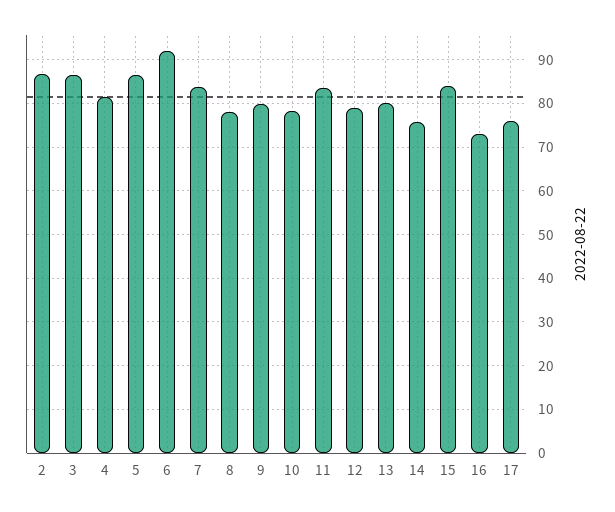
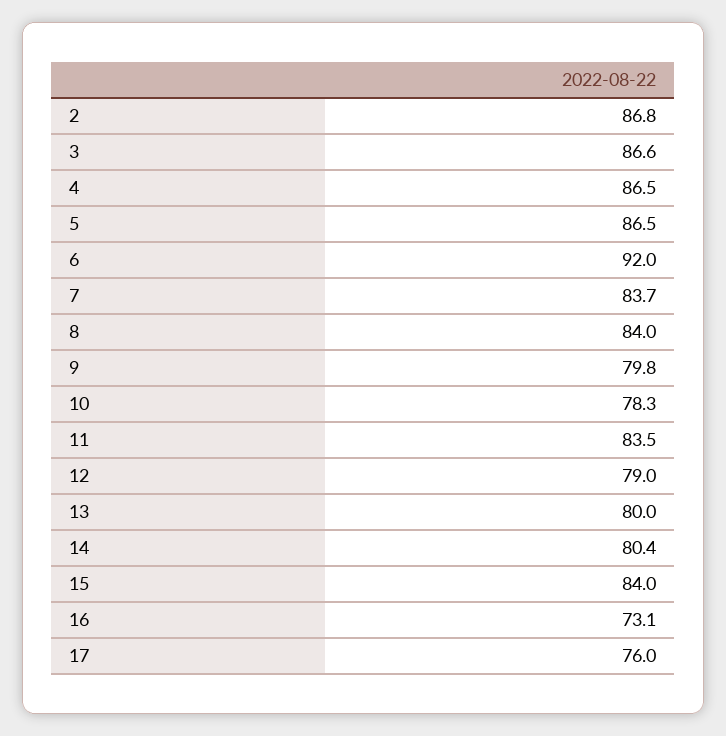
  {
    "2": 86.8,
    "3": 86.6,
-   "4": 82,
+   "4": 86.5,
    "5": 86.5,
    "6": 92,
    "7": 83.7,
-   "8": 78,
+   "8": 84,
    "9": 79.8,
    "10": 78.3,
    "11": 83.5,
    "12": 79,
    "13": 80,
-   "14": 76,
+   "14": 80.4,
    "15": 84,
    "16": 73.1,
    "17": 76
  }

